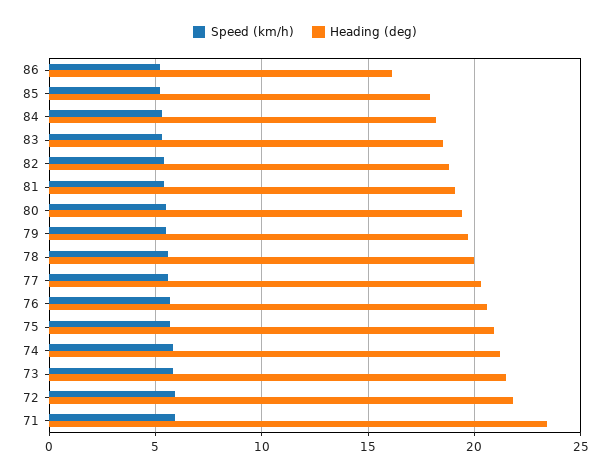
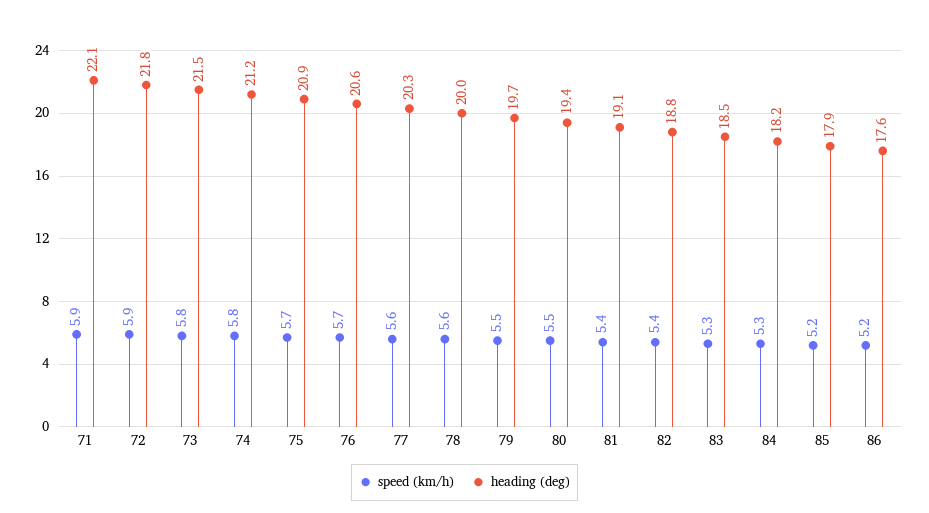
  {
    "Speed (km/h)": {
      "86": 5.2,
      "85": 5.2,
      "84": 5.3,
      "83": 5.3,
      "82": 5.4,
      "81": 5.4,
      "80": 5.5,
      "79": 5.5,
      "78": 5.6,
      "77": 5.6,
      "76": 5.7,
      "75": 5.7,
      "74": 5.8,
      "73": 5.8,
      "72": 5.9,
      "71": 5.9
    },
    "Heading (deg)": {
-     "86": 16,
+     "86": 17.6,
      "85": 17.9,
      "84": 18.2,
      "83": 18.5,
      "82": 18.8,
      "81": 19.1,
      "80": 19.4,
      "79": 19.7,
      "78": 20,
      "77": 20.3,
      "76": 20.6,
      "75": 20.9,
      "74": 21.2,
      "73": 21.5,
      "72": 21.8,
-     "71": 23.5
+     "71": 22.1
    }
  }

